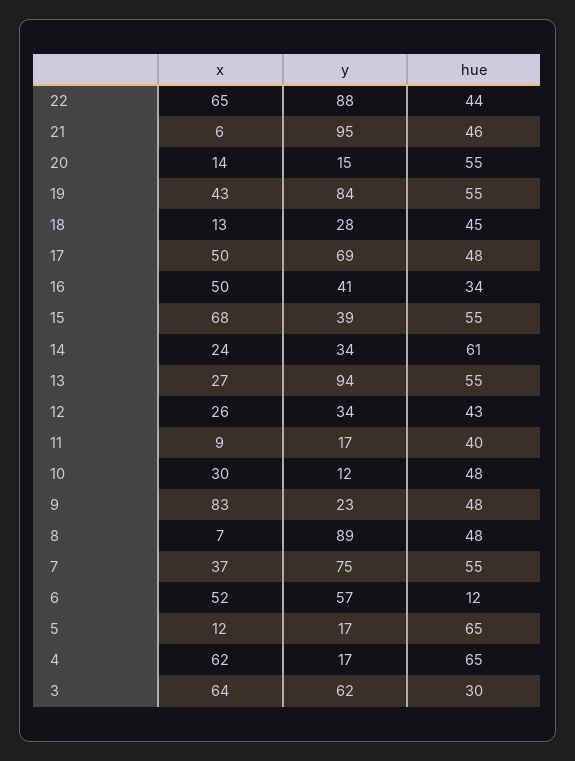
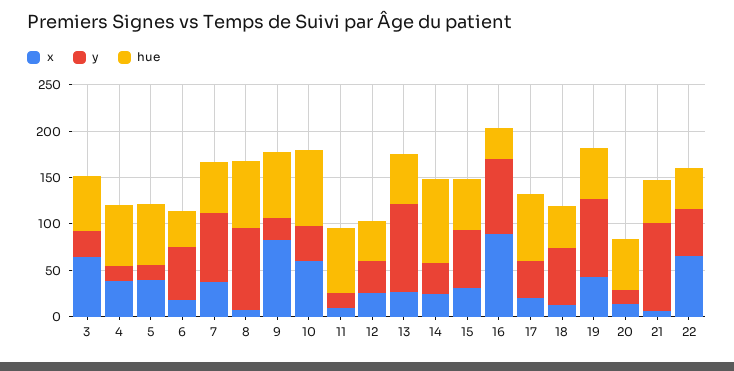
  {
    "x": {
      "22": 65,
      "21": 6,
      "20": 14,
      "19": 43,
      "18": 13,
-     "17": 50,
+     "17": 20,
-     "16": 50,
+     "16": 90,
-     "15": 68,
+     "15": 30,
      "14": 24,
      "13": 27,
      "12": 26,
      "11": 9,
-     "10": 30,
+     "10": 60,
      "9": 83,
      "8": 7,
      "7": 37,
-     "6": 52,
+     "6": 20,
-     "5": 12,
+     "5": 40,
-     "4": 62,
+     "4": 40,
      "3": 64
    },
    "y": {
-     "22": 88,
+     "22": 50,
      "21": 95,
      "20": 15,
      "19": 84,
-     "18": 28,
+     "18": 60,
-     "17": 69,
+     "17": 40,
-     "16": 41,
+     "16": 80,
-     "15": 39,
+     "15": 60,
      "14": 34,
      "13": 94,
      "12": 34,
      "11": 17,
-     "10": 12,
+     "10": 40,
      "9": 23,
      "8": 89,
      "7": 75,
      "6": 57,
      "5": 17,
      "4": 17,
-     "3": 62
+     "3": 30
    },
    "hue": {
      "22": 44,
      "21": 46,
      "20": 55,
      "19": 55,
      "18": 45,
-     "17": 48,
+     "17": 70,
      "16": 34,
      "15": 55,
-     "14": 61,
+     "14": 90,
      "13": 55,
      "12": 43,
-     "11": 40,
+     "11": 70,
-     "10": 48,
+     "10": 80,
-     "9": 48,
+     "9": 70,
-     "8": 48,
+     "8": 70,
      "7": 55,
-     "6": 12,
+     "6": 40,
      "5": 65,
      "4": 65,
-     "3": 30
+     "3": 60
    }
  }

